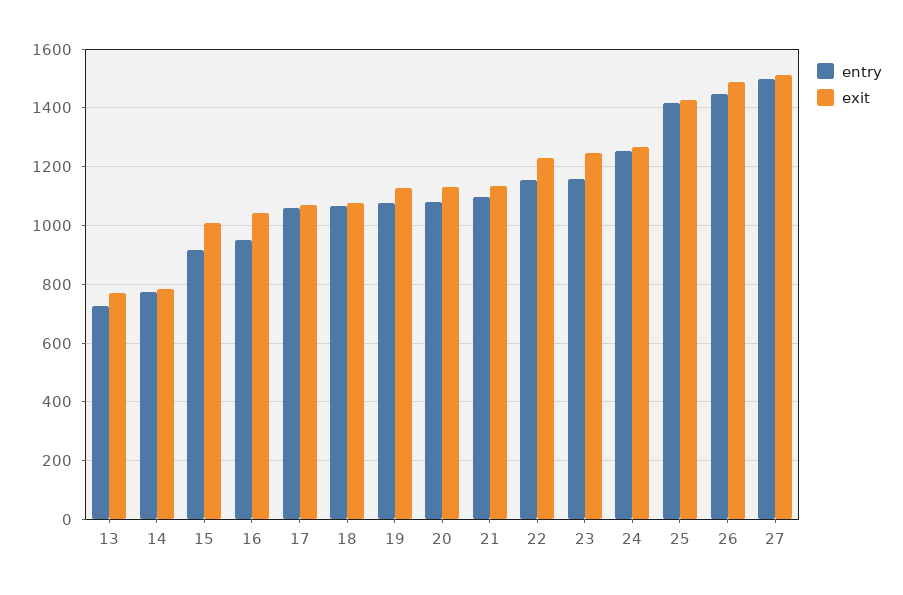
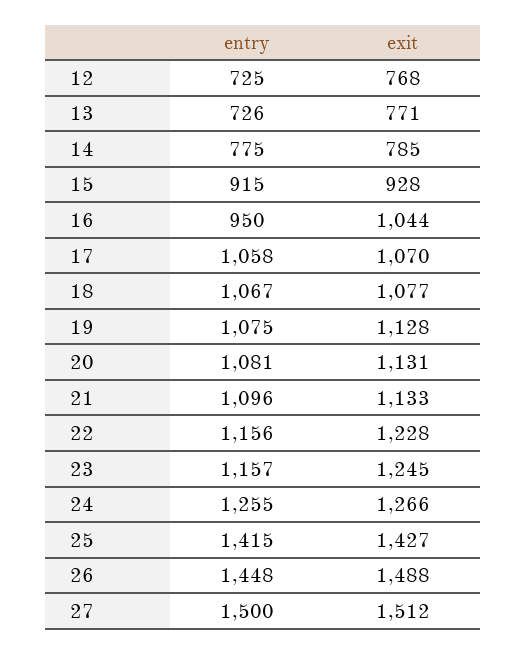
  {
    "entry": {
      "13": 726,
      "14": 775,
      "15": 915,
      "16": 950,
      "17": 1058,
      "18": 1067,
      "19": 1075,
      "20": 1081,
      "21": 1096,
      "22": 1156,
      "23": 1157,
      "24": 1255,
      "25": 1415,
      "26": 1448,
-     "27": 1500
+     "27": 1500,
+     "12": 725
    },
    "exit": {
      "13": 771,
      "14": 785,
-     "15": 1000,
+     "15": 928,
      "16": 1044,
      "17": 1070,
      "18": 1077,
      "19": 1128,
      "20": 1131,
      "21": 1133,
      "22": 1228,
      "23": 1245,
      "24": 1266,
      "25": 1427,
      "26": 1488,
-     "27": 1512
+     "27": 1512,
+     "12": 768
    }
  }

